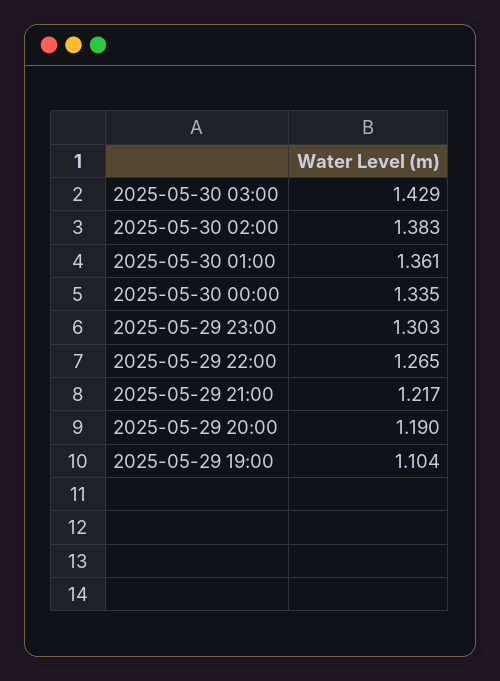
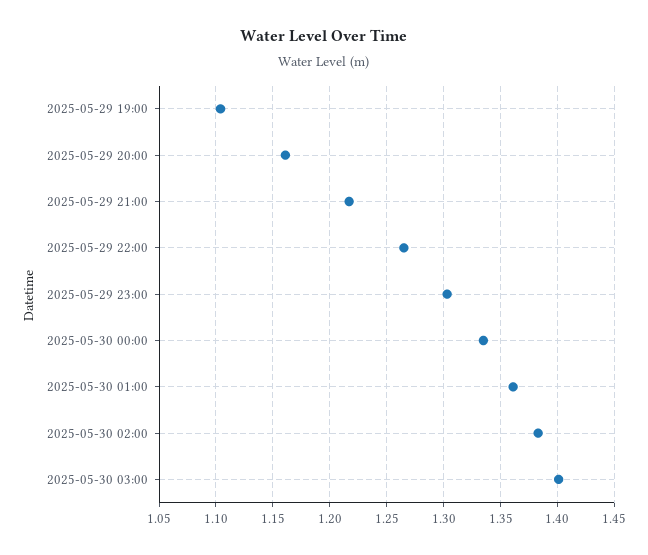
  {
-   "2025-05-30 03:00": 1.429,
+   "2025-05-30 03:00": 1.4,
    "2025-05-30 02:00": 1.383,
    "2025-05-30 01:00": 1.361,
    "2025-05-30 00:00": 1.335,
    "2025-05-29 23:00": 1.303,
    "2025-05-29 22:00": 1.265,
    "2025-05-29 21:00": 1.217,
-   "2025-05-29 20:00": 1.19,
+   "2025-05-29 20:00": 1.16,
    "2025-05-29 19:00": 1.104
  }

